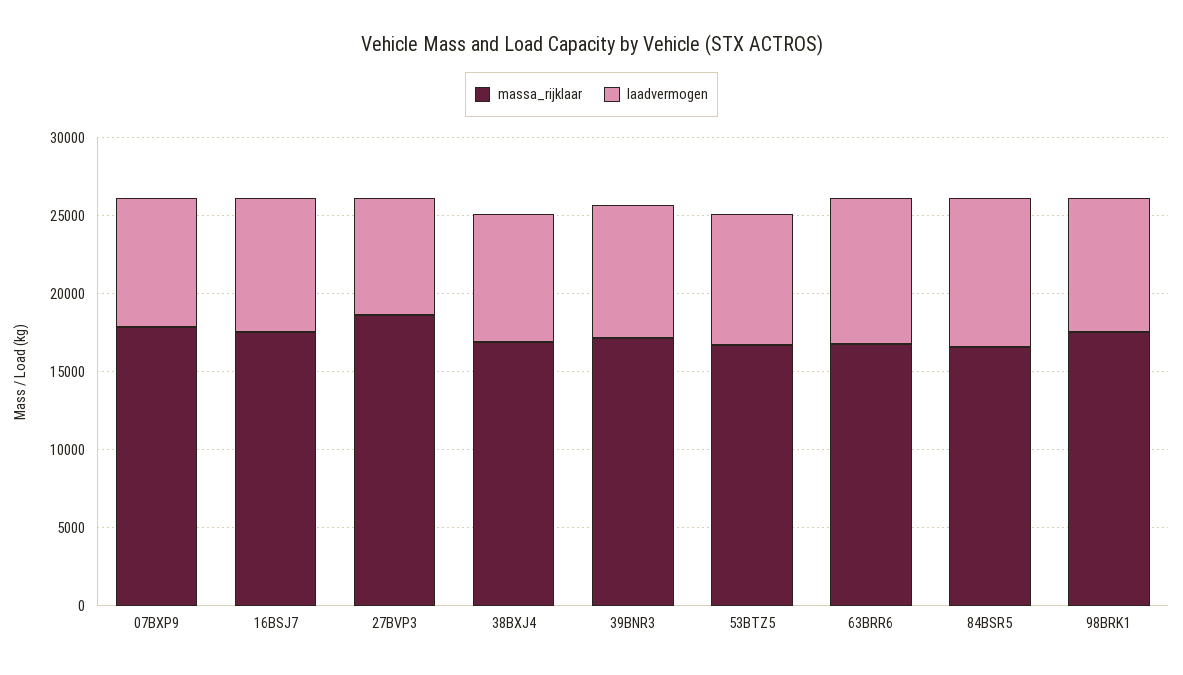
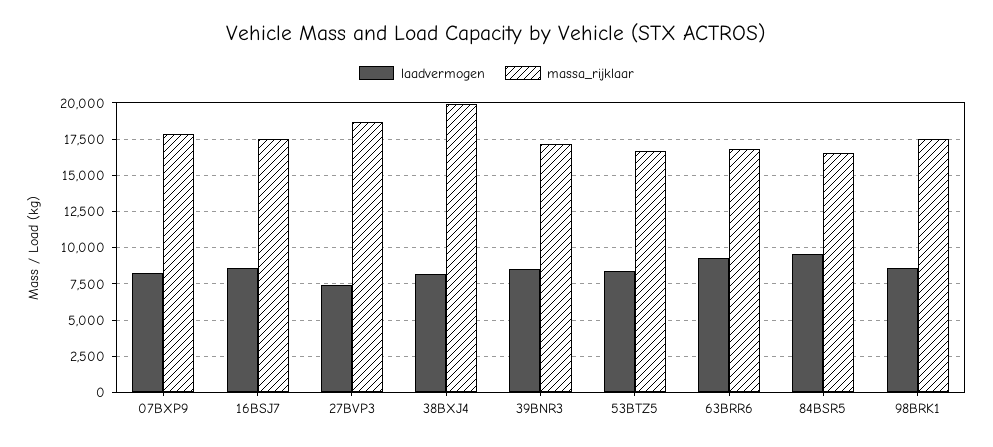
  {
    "massa_rijklaar": {
      "07BXP9": 18000,
      "16BSJ7": 17500,
      "27BVP3": 18500,
-     "38BXJ4": 17000,
+     "38BXJ4": 20000,
      "39BNR3": 17000,
      "53BTZ5": 16500,
      "63BRR6": 17000,
      "84BSR5": 16500,
      "98BRK1": 17500
    },
    "laadvermogen": {
      "07BXP9": 8500,
      "16BSJ7": 8500,
      "27BVP3": 7500,
      "38BXJ4": 8000,
      "39BNR3": 8500,
      "53BTZ5": 8500,
      "63BRR6": 9500,
      "84BSR5": 9500,
      "98BRK1": 8500
    }
  }

